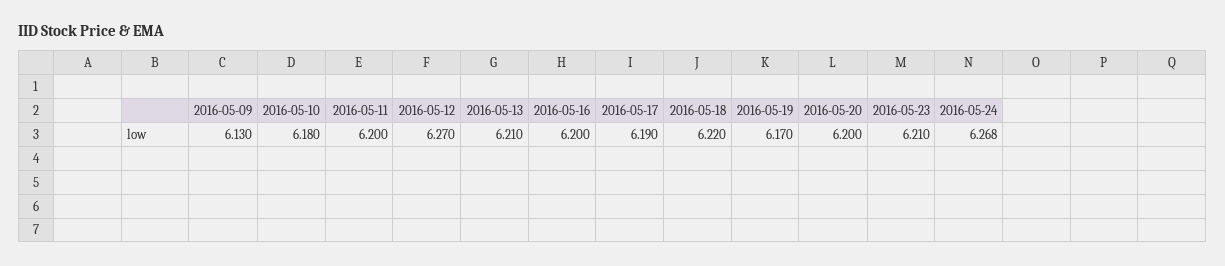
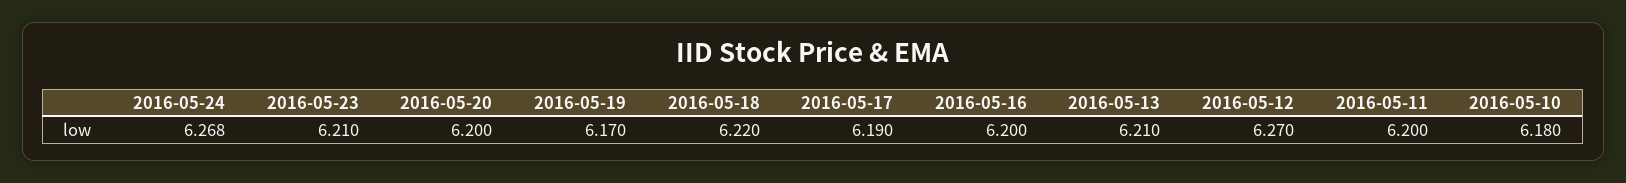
  {
-   "2016-05-09": 6.13,
    "2016-05-10": 6.18,
    "2016-05-11": 6.2,
    "2016-05-12": 6.27,
    "2016-05-13": 6.21,
    "2016-05-16": 6.2,
    "2016-05-17": 6.19,
    "2016-05-18": 6.22,
    "2016-05-19": 6.17,
    "2016-05-20": 6.2,
    "2016-05-23": 6.21,
    "2016-05-24": 6.268
  }

